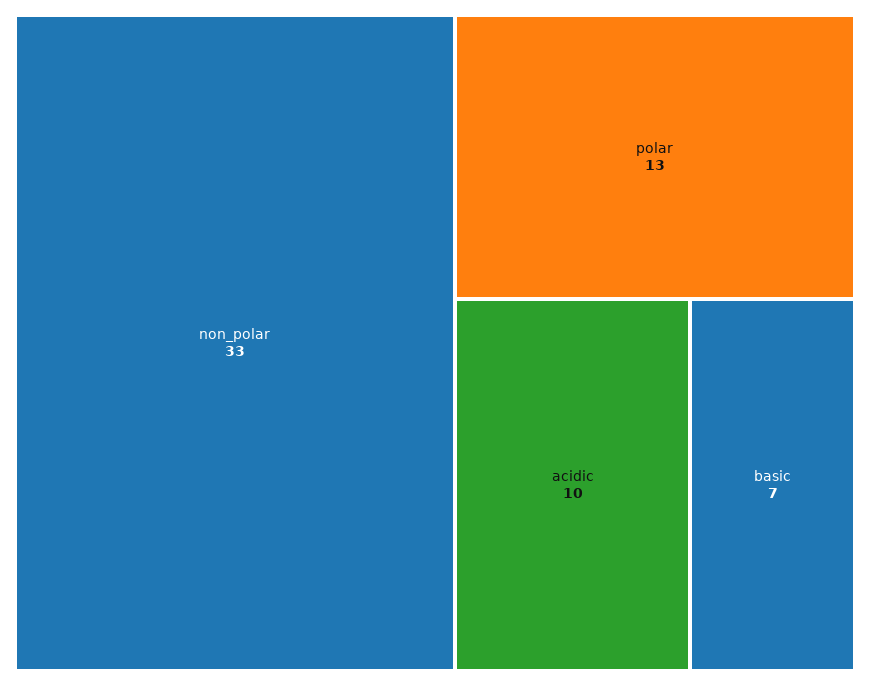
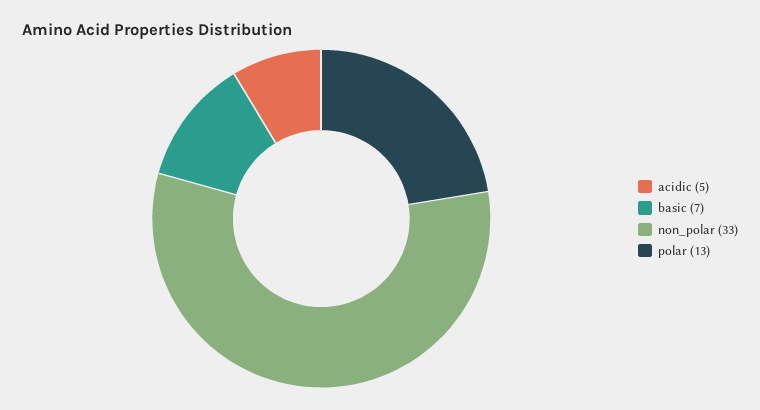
  {
    "non_polar": 33,
    "polar": 13,
-   "acidic": 10,
+   "acidic": 5,
    "basic": 7
  }

